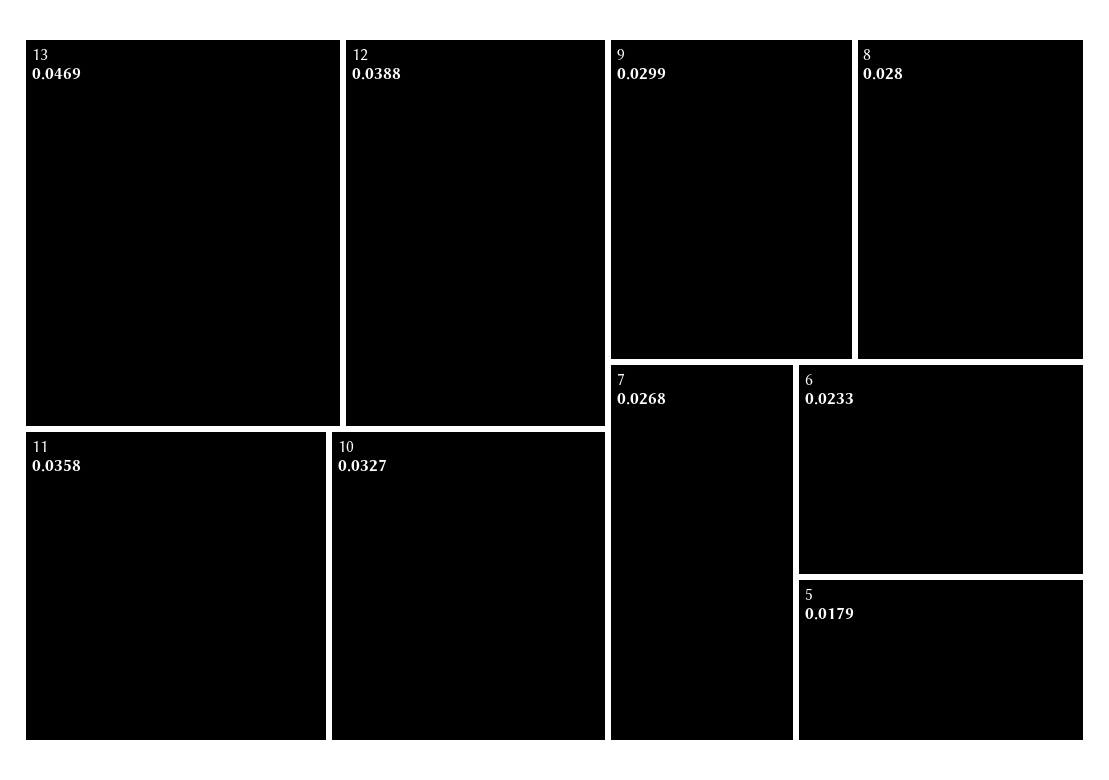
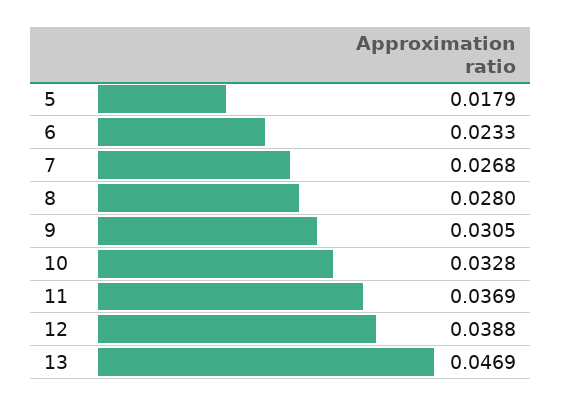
  {
    "13": 0.0469,
    "12": 0.0388,
-   "11": 0.0358,
+   "11": 0.0369,
-   "10": 0.0327,
+   "10": 0.0328,
-   "9": 0.0299,
+   "9": 0.0305,
    "8": 0.028,
    "7": 0.0268,
    "6": 0.0233,
    "5": 0.0179
  }

